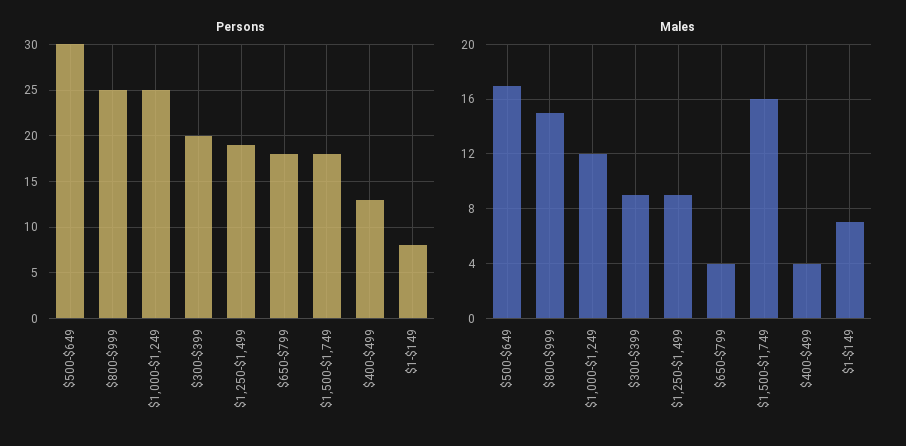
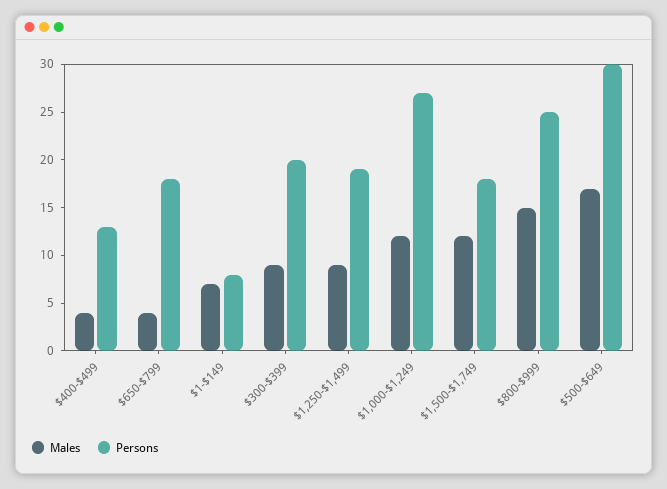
  {
    "Persons": {
      "$500-$649": 30,
      "$800-$999": 25,
-     "$1,000-$1,249": 25,
+     "$1,000-$1,249": 27,
      "$300-$399": 20,
      "$1,250-$1,499": 19,
      "$650-$799": 18,
      "$1,500-$1,749": 18,
      "$400-$499": 13,
      "$1-$149": 8
    },
    "Males": {
      "$500-$649": 17,
      "$800-$999": 15,
      "$1,000-$1,249": 12,
      "$300-$399": 9,
      "$1,250-$1,499": 9,
      "$650-$799": 4,
-     "$1,500-$1,749": 16,
+     "$1,500-$1,749": 12,
      "$400-$499": 4,
      "$1-$149": 7
    }
  }

